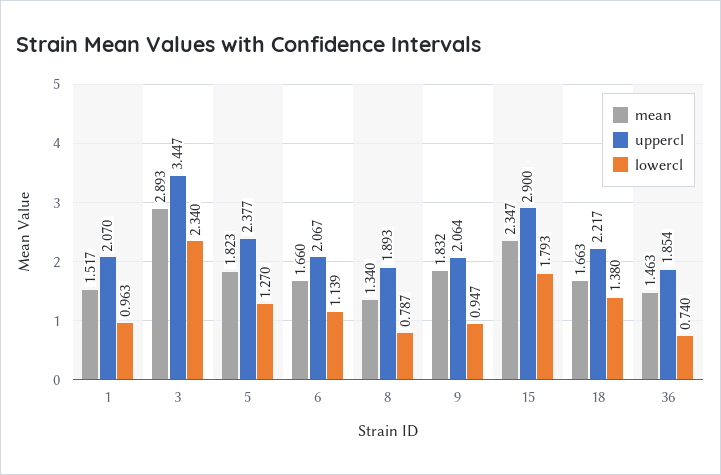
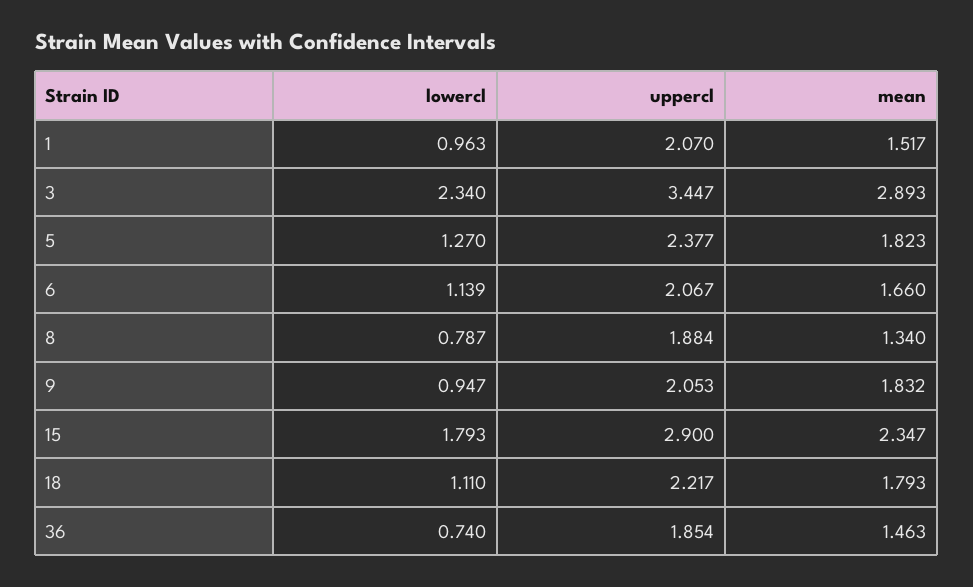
  {
    "mean": {
      "1": 1.517,
      "3": 2.893,
      "5": 1.823,
      "6": 1.66,
      "8": 1.34,
      "9": 1.832,
      "15": 2.347,
-     "18": 1.663,
+     "18": 1.793,
      "36": 1.463
    },
    "uppercl": {
      "1": 2.07,
      "3": 3.447,
      "5": 2.377,
      "6": 2.067,
-     "8": 1.893,
+     "8": 1.884,
-     "9": 2.064,
+     "9": 2.053,
      "15": 2.9,
      "18": 2.217,
      "36": 1.854
    },
    "lowercl": {
      "1": 0.963,
      "3": 2.34,
      "5": 1.27,
      "6": 1.139,
      "8": 0.787,
      "9": 0.947,
      "15": 1.793,
-     "18": 1.38,
+     "18": 1.11,
      "36": 0.74
    }
  }

